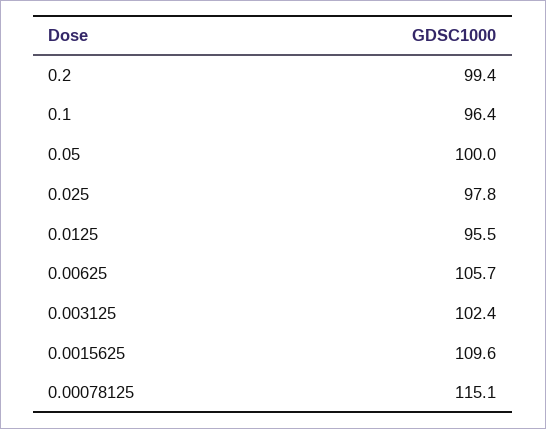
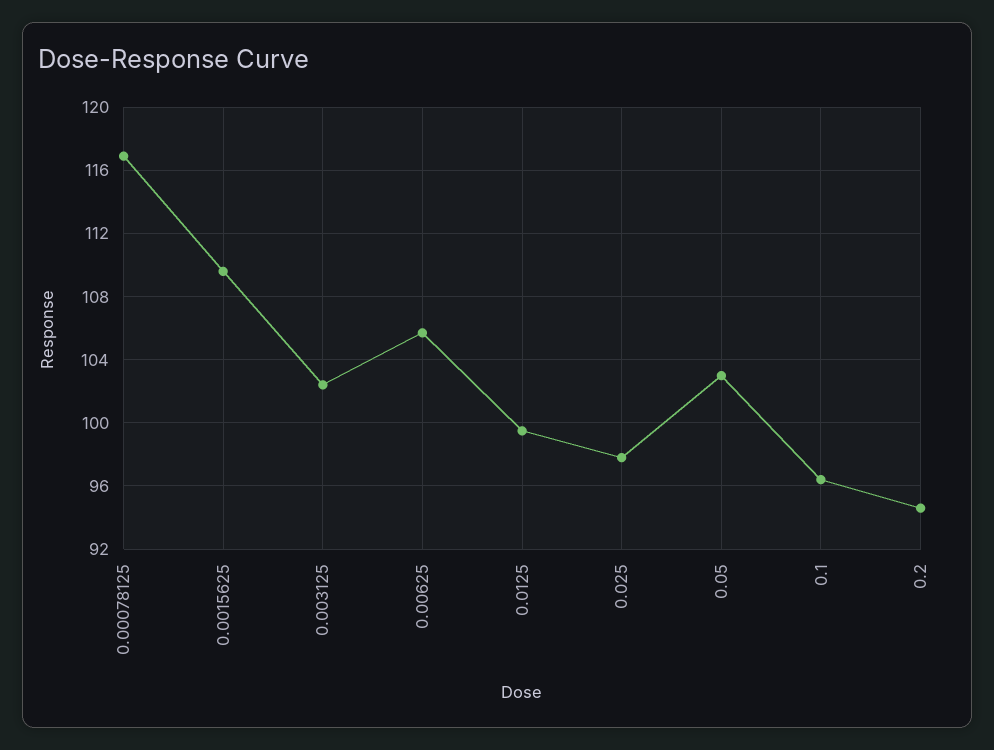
  {
-   "0.2": 99.4,
+   "0.2": 94.5,
    "0.1": 96.4,
-   "0.05": 100,
+   "0.05": 103,
    "0.025": 97.8,
-   "0.0125": 95.5,
+   "0.0125": 99.5,
    "0.00625": 105.7,
    "0.003125": 102.4,
    "0.0015625": 109.6,
-   "0.00078125": 115.1
+   "0.00078125": 117
  }

